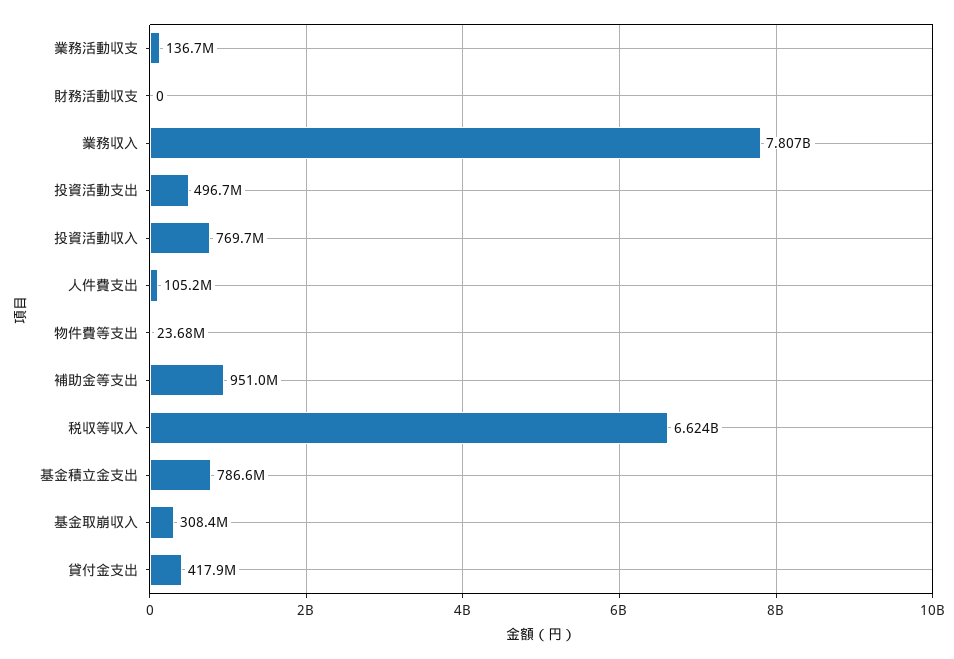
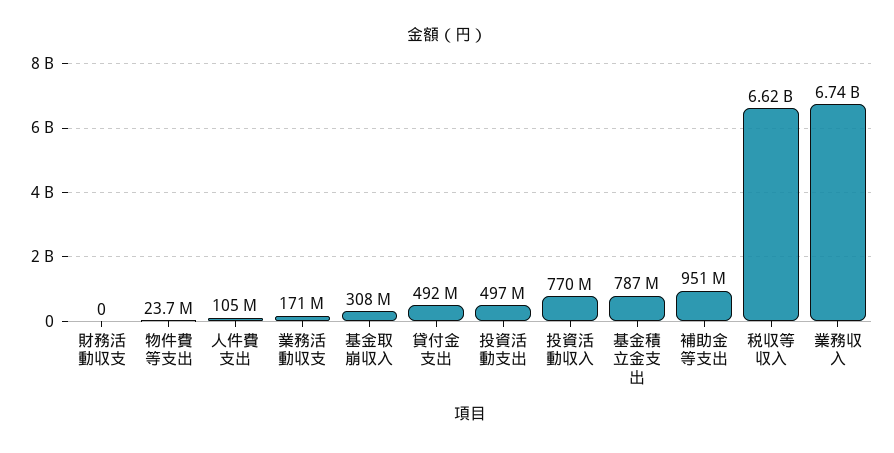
  {
-   "業務活動収支": 136700000,
+   "業務活動収支": 171000000,
    "財務活動収支": 0,
-   "業務収入": 7807000000,
+   "業務収入": 6740000000,
    "投資活動支出": 496700000,
    "投資活動収入": 769700000,
    "人件費支出": 105200000,
    "物件費等支出": 23680000,
    "補助金等支出": 951000000,
    "税収等収入": 6624000000,
    "基金積立金支出": 786600000,
    "基金取崩収入": 308400000,
-   "貸付金支出": 417900000
+   "貸付金支出": 492000000
  }

